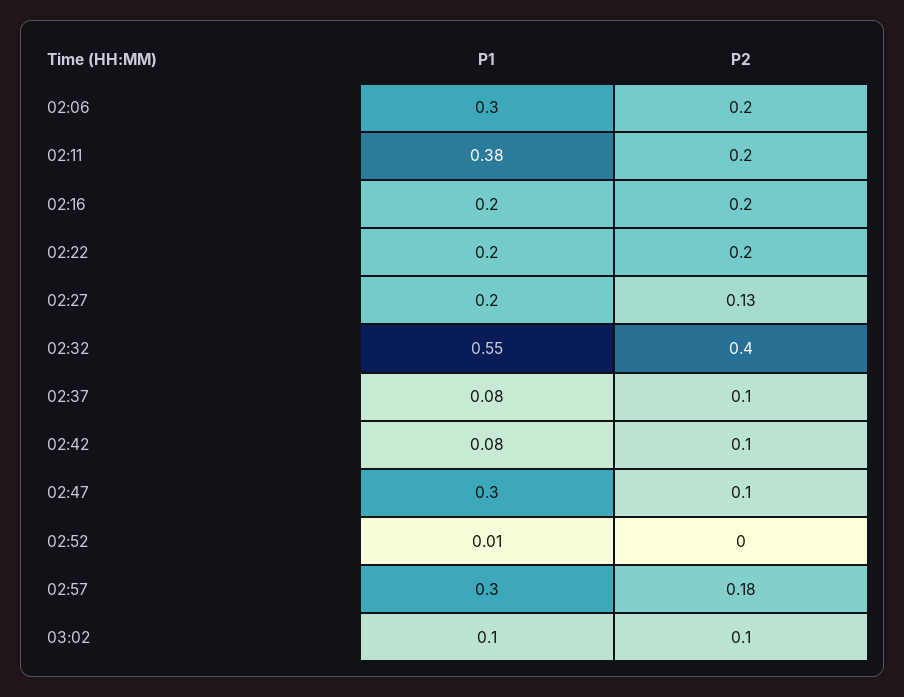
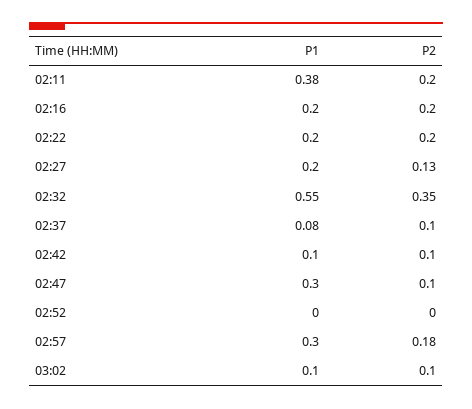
  {
    "P1": {
-     "02:06": 0.3,
      "02:11": 0.38,
      "02:16": 0.2,
      "02:22": 0.2,
      "02:27": 0.2,
      "02:32": 0.55,
      "02:37": 0.08,
-     "02:42": 0.08,
+     "02:42": 0.1,
      "02:47": 0.3,
-     "02:52": 0.01,
+     "02:52": 0,
      "02:57": 0.3,
      "03:02": 0.1
    },
    "P2": {
-     "02:06": 0.2,
      "02:11": 0.2,
      "02:16": 0.2,
      "02:22": 0.2,
      "02:27": 0.13,
-     "02:32": 0.4,
+     "02:32": 0.35,
      "02:37": 0.1,
      "02:42": 0.1,
      "02:47": 0.1,
      "02:52": 0,
      "02:57": 0.18,
      "03:02": 0.1
    }
  }

